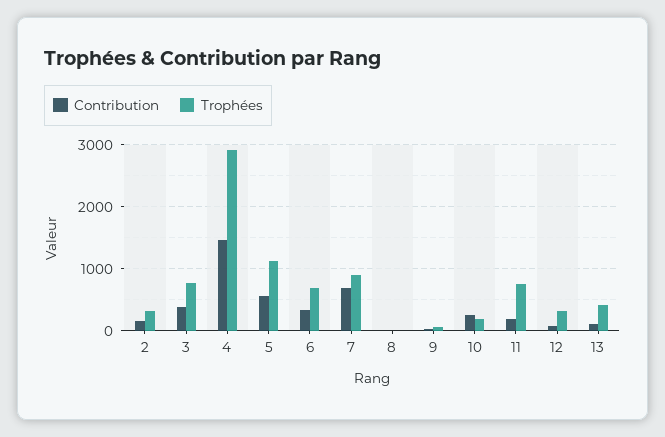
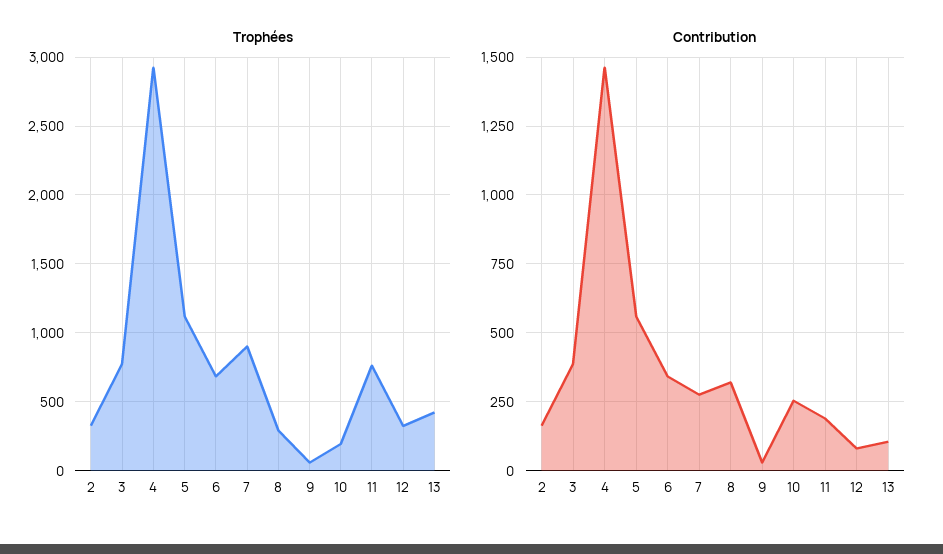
  {
    "Contribution": {
      "2": 175,
      "3": 375,
      "4": 1450,
      "5": 550,
      "6": 350,
-     "7": 700,
+     "7": 275,
-     "8": 0,
+     "8": 325,
      "9": 25,
      "10": 250,
      "11": 200,
      "12": 75,
      "13": 100
    },
    "Trophées": {
      "2": 350,
      "3": 800,
      "4": 2900,
      "5": 1100,
      "6": 700,
      "7": 900,
-     "8": 0,
+     "8": 300,
      "9": 50,
      "10": 200,
      "11": 750,
      "12": 350,
      "13": 400
    }
  }

